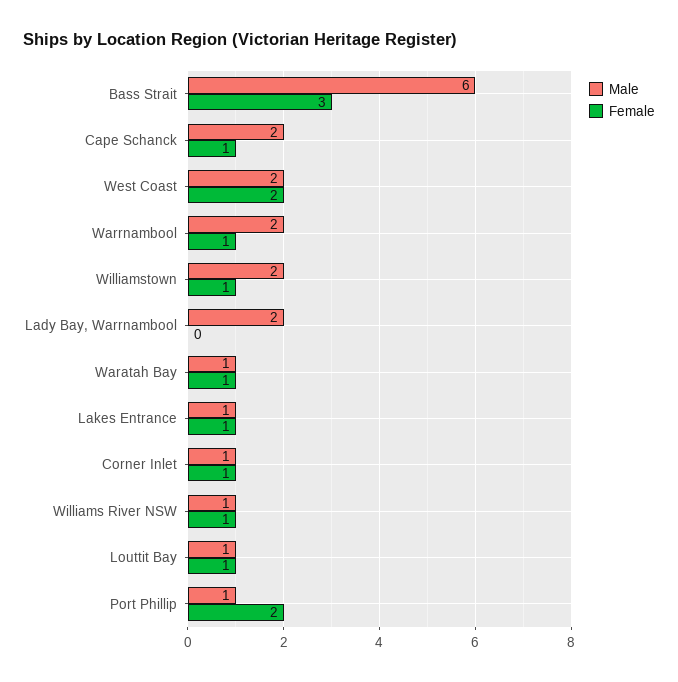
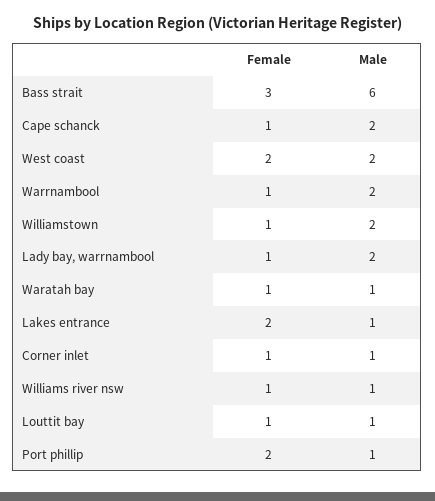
  {
    "Male": {
      "Bass Strait": 6,
      "Cape Schanck": 2,
      "West Coast": 2,
      "Warrnambool": 2,
      "Williamstown": 2,
      "Lady Bay, Warrnambool": 2,
      "Waratah Bay": 1,
      "Lakes Entrance": 1,
      "Corner Inlet": 1,
      "Williams River NSW": 1,
      "Louttit Bay": 1,
      "Port Phillip": 1
    },
    "Female": {
      "Bass Strait": 3,
      "Cape Schanck": 1,
      "West Coast": 2,
      "Warrnambool": 1,
      "Williamstown": 1,
-     "Lady Bay, Warrnambool": 0,
+     "Lady Bay, Warrnambool": 1,
      "Waratah Bay": 1,
-     "Lakes Entrance": 1,
+     "Lakes Entrance": 2,
      "Corner Inlet": 1,
      "Williams River NSW": 1,
      "Louttit Bay": 1,
      "Port Phillip": 2
    }
  }

